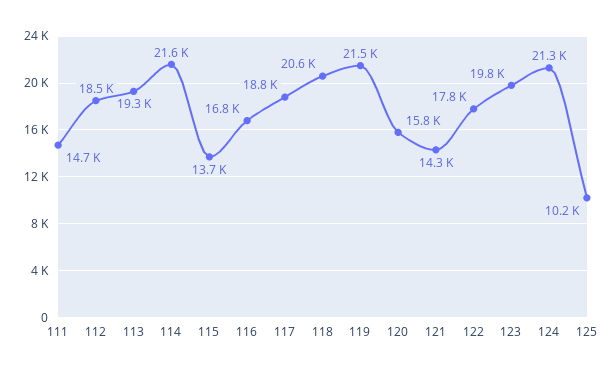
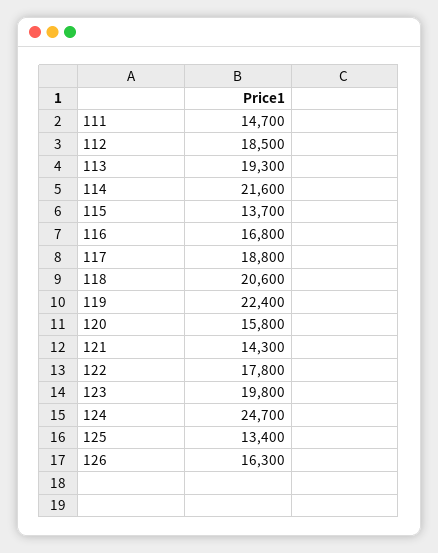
  {
    "111": 14700,
    "112": 18500,
    "113": 19300,
    "114": 21600,
    "115": 13700,
    "116": 16800,
    "117": 18800,
    "118": 20600,
-   "119": 21500,
+   "119": 22400,
    "120": 15800,
    "121": 14300,
    "122": 17800,
    "123": 19800,
-   "124": 21300,
+   "124": 24700,
-   "125": 10200
+   "125": 13400,
+   "126": 16300
  }

